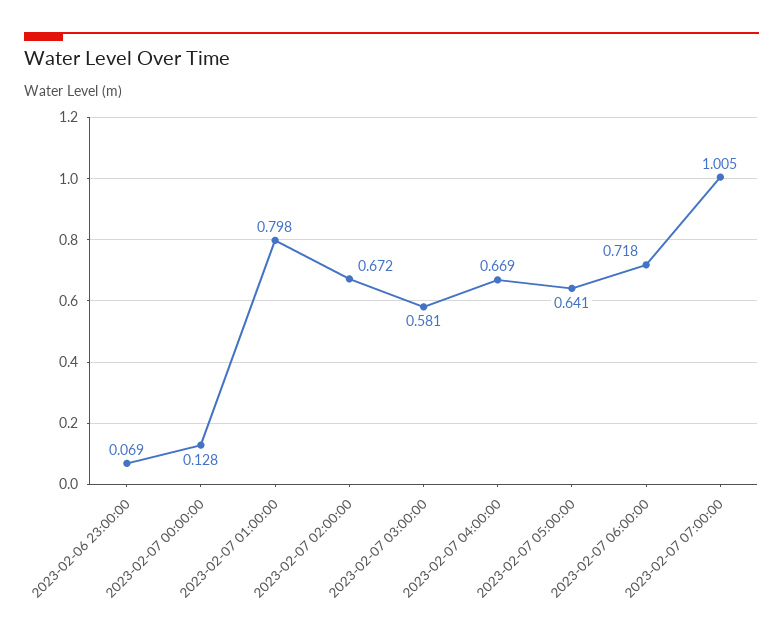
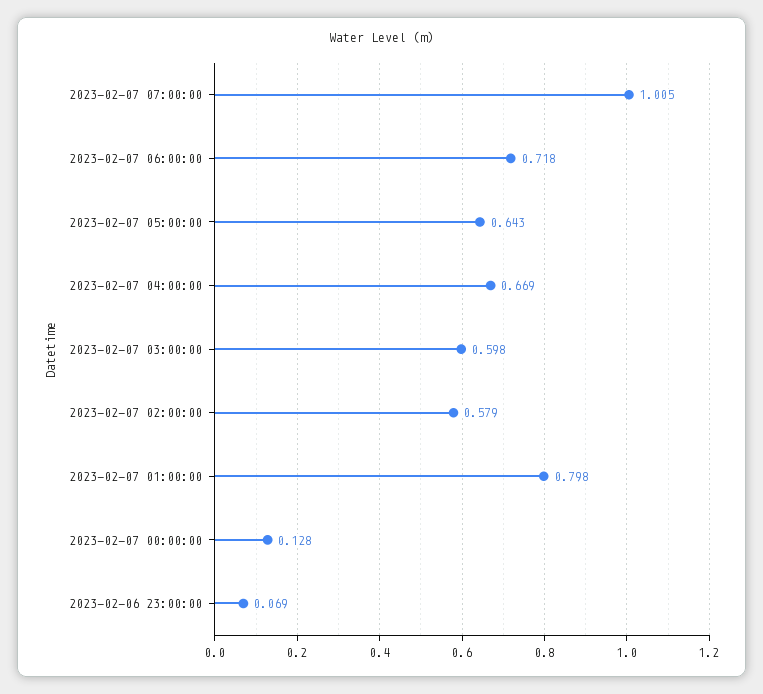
  {
    "2023-02-06 23:00:00": 0.069,
    "2023-02-07 00:00:00": 0.128,
    "2023-02-07 01:00:00": 0.798,
-   "2023-02-07 02:00:00": 0.672,
+   "2023-02-07 02:00:00": 0.579,
-   "2023-02-07 03:00:00": 0.581,
+   "2023-02-07 03:00:00": 0.598,
    "2023-02-07 04:00:00": 0.669,
-   "2023-02-07 05:00:00": 0.641,
+   "2023-02-07 05:00:00": 0.643,
    "2023-02-07 06:00:00": 0.718,
    "2023-02-07 07:00:00": 1.005
  }

